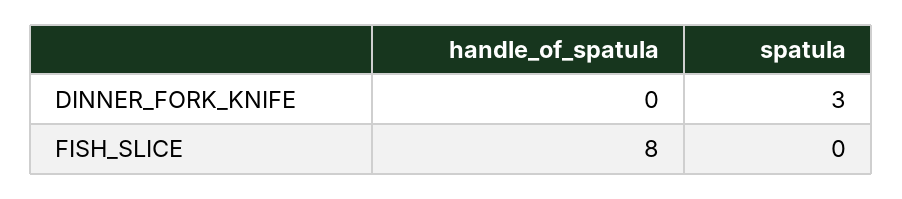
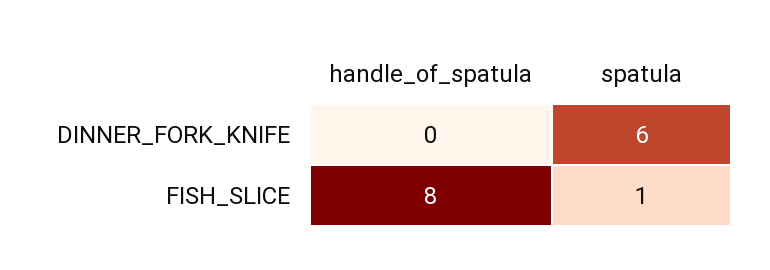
  {
    "handle_of_spatula": {
      "DINNER_FORK_KNIFE": 0,
      "FISH_SLICE": 8
    },
    "spatula": {
-     "DINNER_FORK_KNIFE": 3,
+     "DINNER_FORK_KNIFE": 6,
-     "FISH_SLICE": 0
+     "FISH_SLICE": 1
    }
  }

